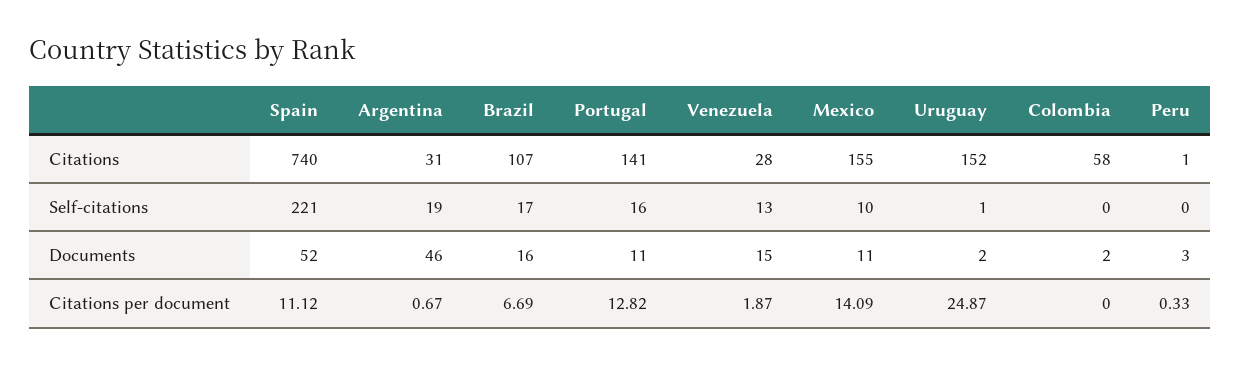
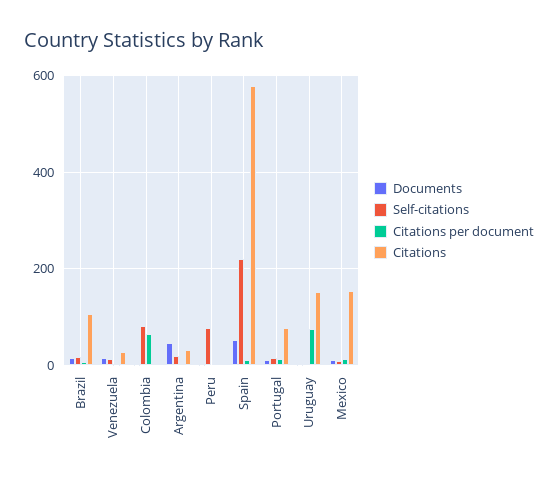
  {
    "Citations": {
-     "Spain": 740,
+     "Spain": 580,
      "Argentina": 31,
      "Brazil": 107,
-     "Portugal": 141,
+     "Portugal": 80,
      "Venezuela": 28,
      "Mexico": 155,
      "Uruguay": 152,
-     "Colombia": 58,
+     "Colombia": 0,
      "Peru": 1
    },
    "Self-citations": {
      "Spain": 221,
      "Argentina": 19,
      "Brazil": 17,
      "Portugal": 16,
      "Venezuela": 13,
      "Mexico": 10,
      "Uruguay": 1,
-     "Colombia": 0,
+     "Colombia": 80,
-     "Peru": 0
+     "Peru": 80
    },
    "Documents": {
      "Spain": 52,
      "Argentina": 46,
      "Brazil": 16,
      "Portugal": 11,
      "Venezuela": 15,
      "Mexico": 11,
      "Uruguay": 2,
      "Colombia": 2,
      "Peru": 3
    },
    "Citations per document": {
      "Spain": 11.12,
      "Argentina": 0.67,
      "Brazil": 6.69,
      "Portugal": 12.82,
      "Venezuela": 1.87,
      "Mexico": 14.09,
-     "Uruguay": 24.87,
+     "Uruguay": 80,
-     "Colombia": 0,
+     "Colombia": 60,
      "Peru": 0.33
    }
  }

